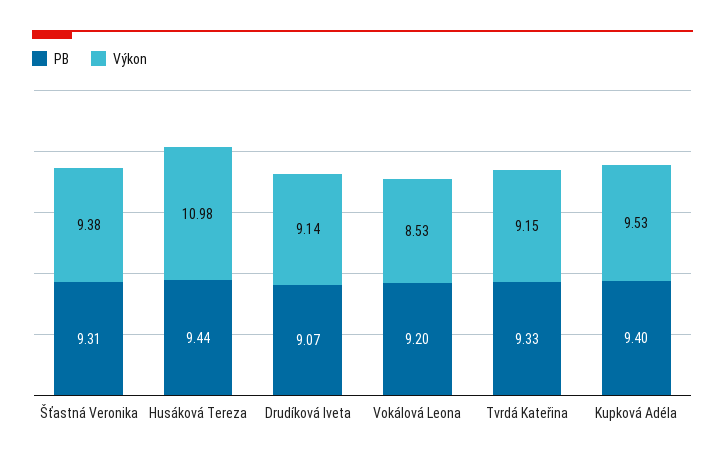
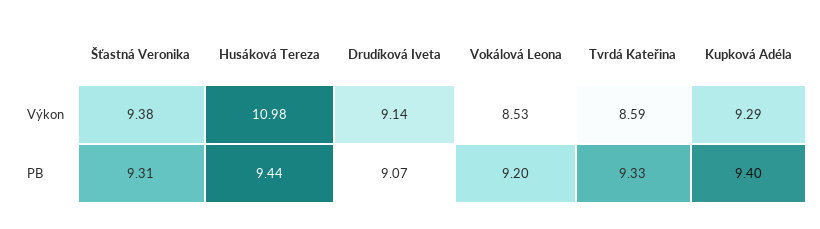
  {
    "PB": {
      "Šťastná Veronika": 9.31,
      "Husáková Tereza": 9.44,
      "Drudíková Iveta": 9.07,
      "Vokálová Leona": 9.2,
      "Tvrdá Kateřina": 9.33,
      "Kupková Adéla": 9.4
    },
    "Výkon": {
      "Šťastná Veronika": 9.38,
      "Husáková Tereza": 10.98,
      "Drudíková Iveta": 9.14,
      "Vokálová Leona": 8.53,
-     "Tvrdá Kateřina": 9.15,
+     "Tvrdá Kateřina": 8.59,
-     "Kupková Adéla": 9.53
+     "Kupková Adéla": 9.29
    }
  }

